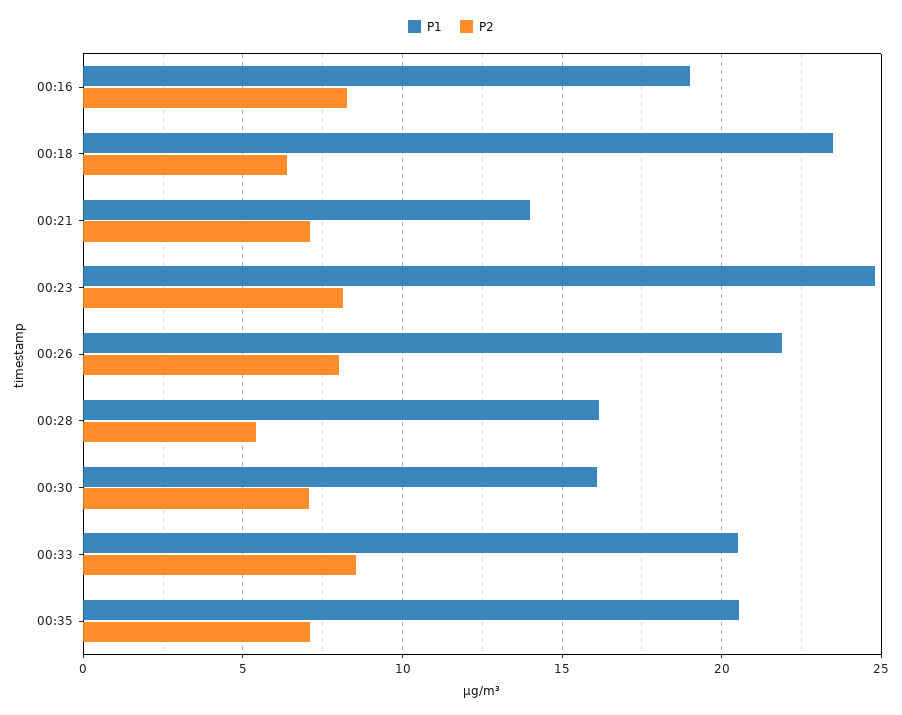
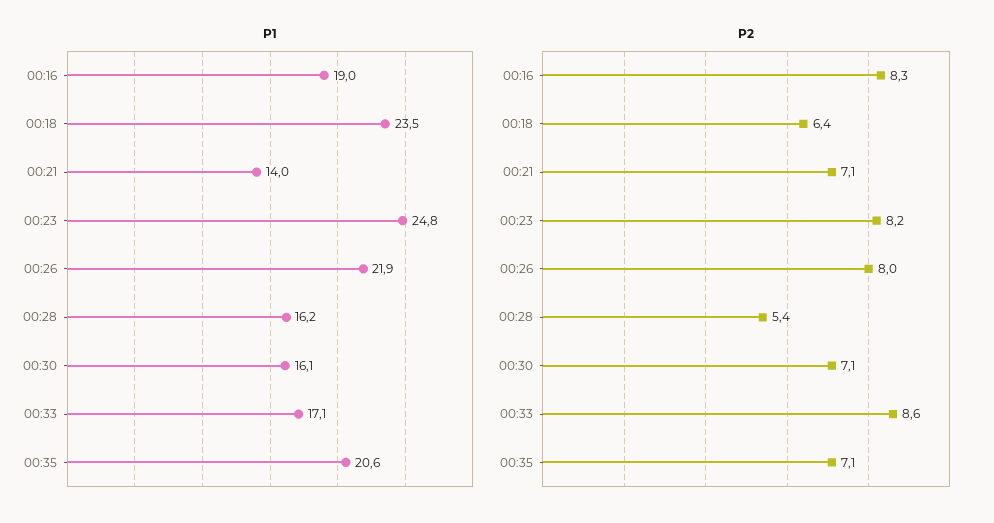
  {
    "P1": {
      "00:16": 19,
      "00:18": 23.5,
      "00:21": 14,
      "00:23": 24.8,
      "00:26": 21.9,
      "00:28": 16.2,
      "00:30": 16.1,
-     "00:33": 20.5,
+     "00:33": 17.1,
      "00:35": 20.6
    },
    "P2": {
      "00:16": 8.3,
      "00:18": 6.4,
      "00:21": 7.1,
      "00:23": 8.2,
      "00:26": 8,
      "00:28": 5.4,
      "00:30": 7.1,
      "00:33": 8.6,
      "00:35": 7.1
    }
  }

